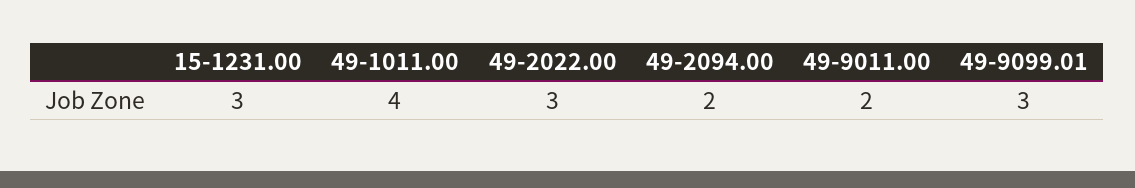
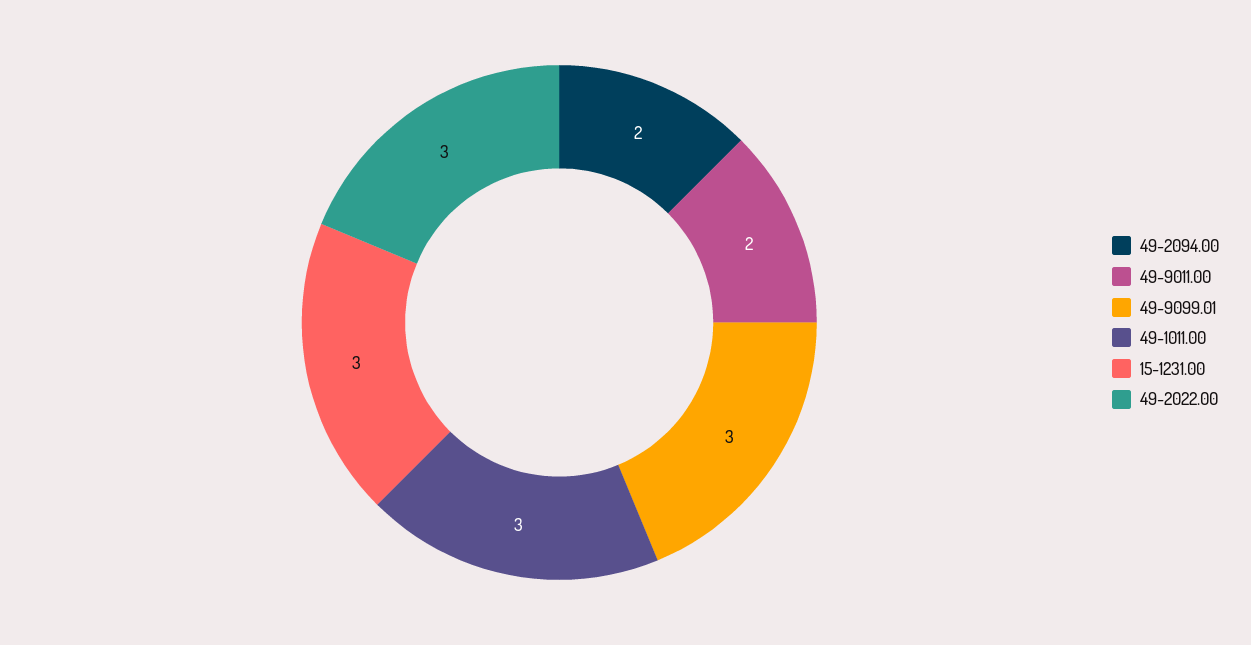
  {
    "15-1231.00": 3,
-   "49-1011.00": 4,
+   "49-1011.00": 3,
    "49-2022.00": 3,
    "49-2094.00": 2,
    "49-9011.00": 2,
    "49-9099.01": 3
  }

